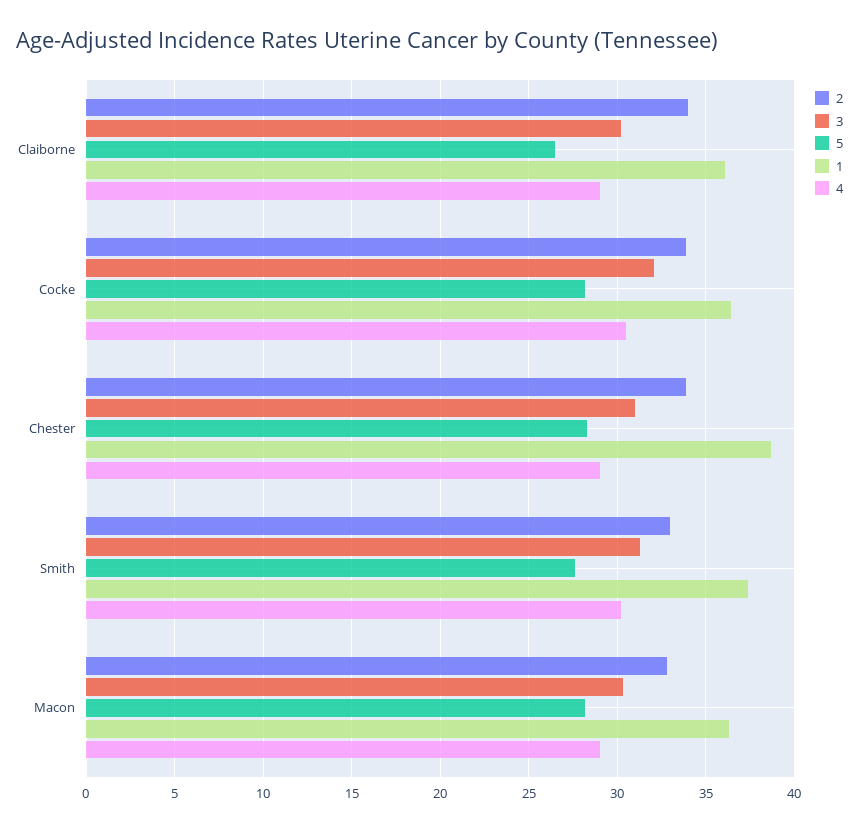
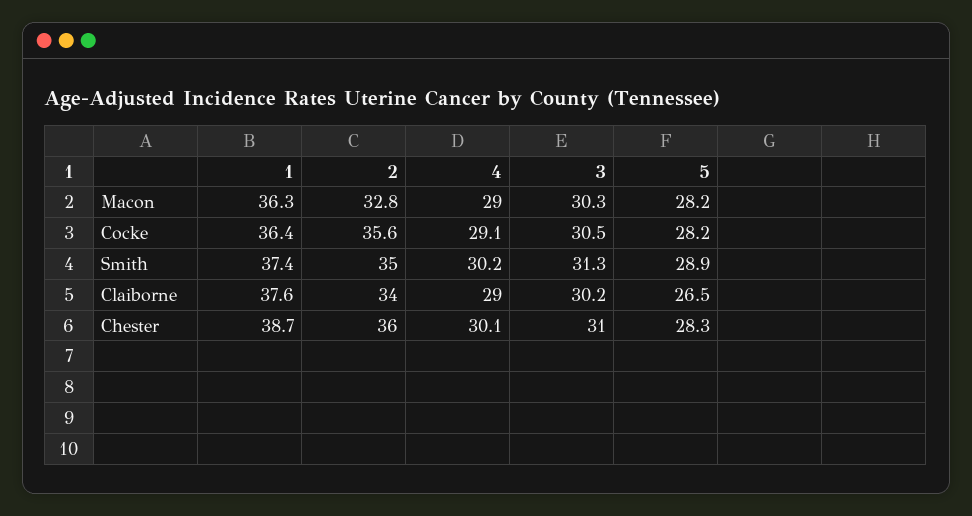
  {
    "2": {
      "Claiborne": 34,
-     "Cocke": 34,
+     "Cocke": 35.6,
-     "Chester": 34,
+     "Chester": 36,
-     "Smith": 33,
+     "Smith": 35,
      "Macon": 32.8
    },
    "3": {
      "Claiborne": 30.2,
-     "Cocke": 32,
+     "Cocke": 30.5,
      "Chester": 31,
      "Smith": 31.3,
      "Macon": 30.3
    },
    "5": {
      "Claiborne": 26.5,
      "Cocke": 28.2,
      "Chester": 28.3,
-     "Smith": 27.5,
+     "Smith": 28.9,
      "Macon": 28.2
    },
    "1": {
-     "Claiborne": 36,
+     "Claiborne": 37.6,
      "Cocke": 36.4,
      "Chester": 38.7,
      "Smith": 37.4,
      "Macon": 36.3
    },
    "4": {
      "Claiborne": 29,
-     "Cocke": 30.5,
+     "Cocke": 29.1,
-     "Chester": 29,
+     "Chester": 30.1,
      "Smith": 30.2,
      "Macon": 29
    }
  }

